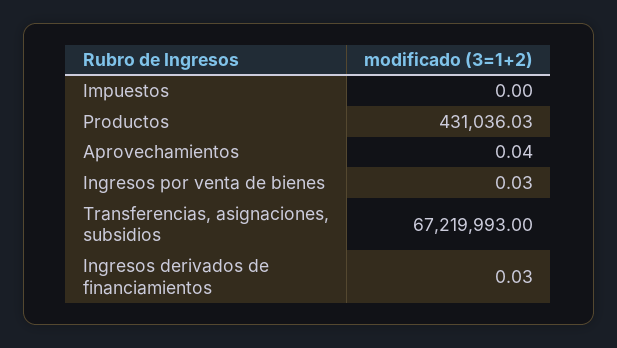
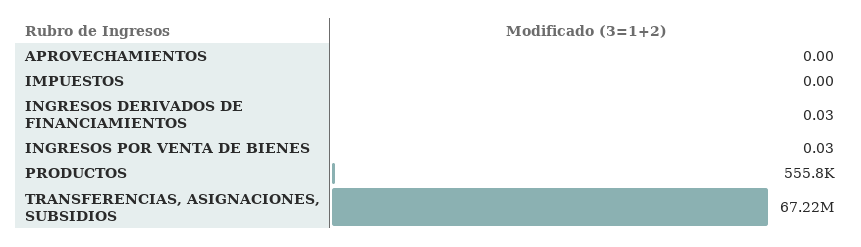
  {
    "Impuestos": 0,
-   "Productos": 431036.03,
+   "Productos": 555800,
-   "Aprovechamientos": 0.04,
+   "Aprovechamientos": 0,
    "Ingresos por venta de bienes": 0.03,
    "Transferencias, asignaciones, subsidios": 67219993,
    "Ingresos derivados de financiamientos": 0.03
  }

